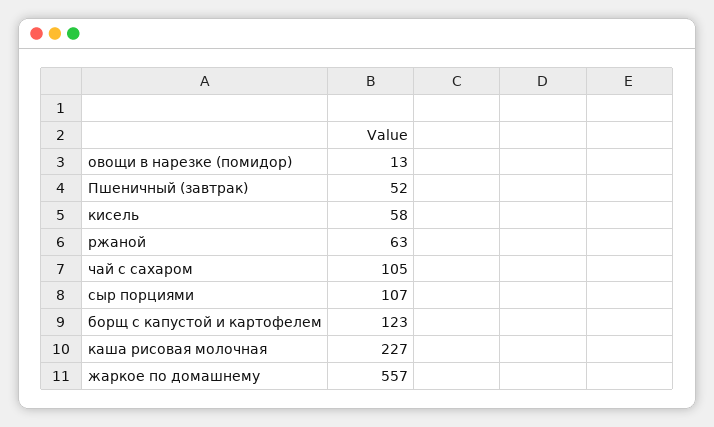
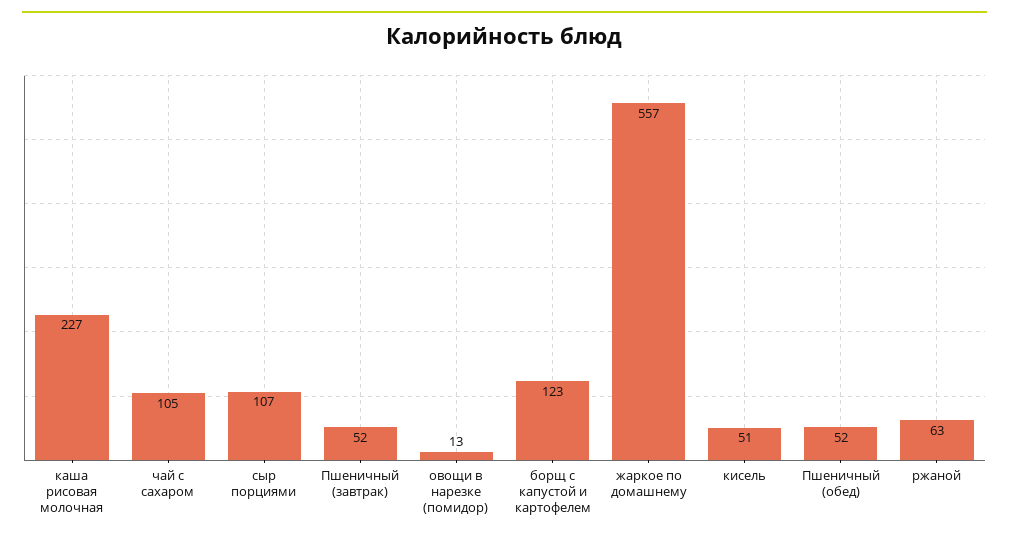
  {
    "овощи в нарезке (помидор)": 13,
    "Пшеничный (завтрак)": 52,
-   "кисель": 58,
+   "кисель": 51,
    "ржаной": 63,
    "чай с сахаром": 105,
    "сыр порциями": 107,
    "борщ с капустой и картофелем": 123,
    "каша рисовая молочная": 227,
-   "жаркое по домашнему": 557
+   "жаркое по домашнему": 557,
+   "Пшеничный (обед)": 52
  }

